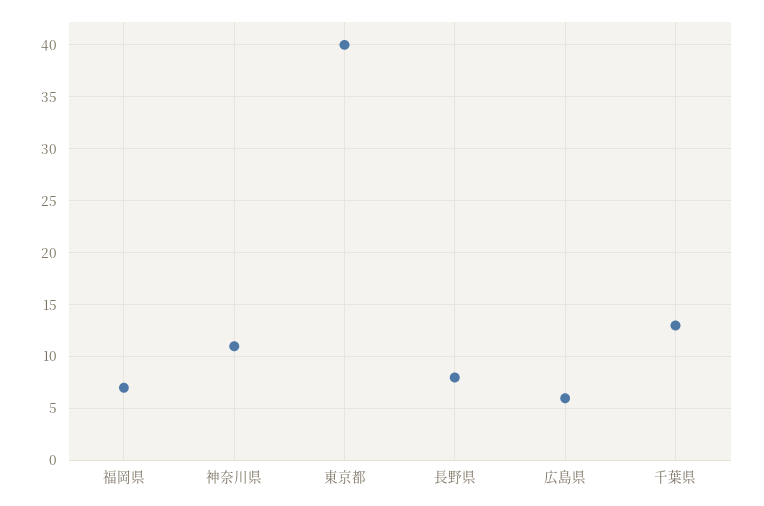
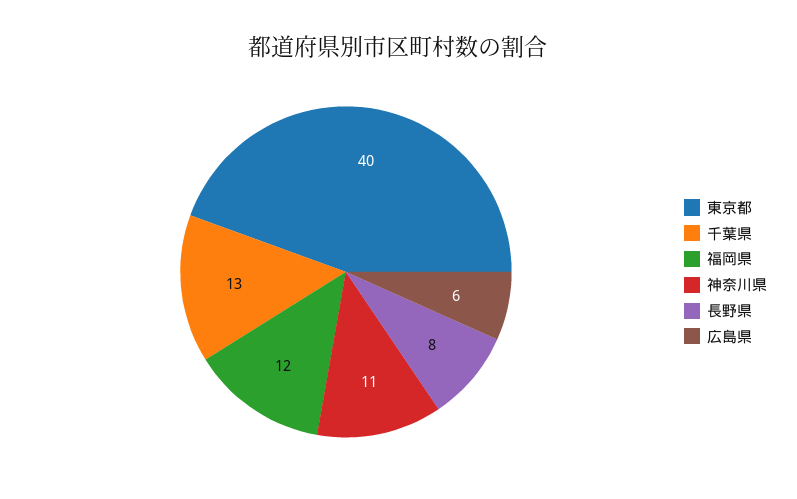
  {
-   "福岡県": 7,
+   "福岡県": 12,
    "神奈川県": 11,
    "東京都": 40,
    "長野県": 8,
    "広島県": 6,
    "千葉県": 13
  }

